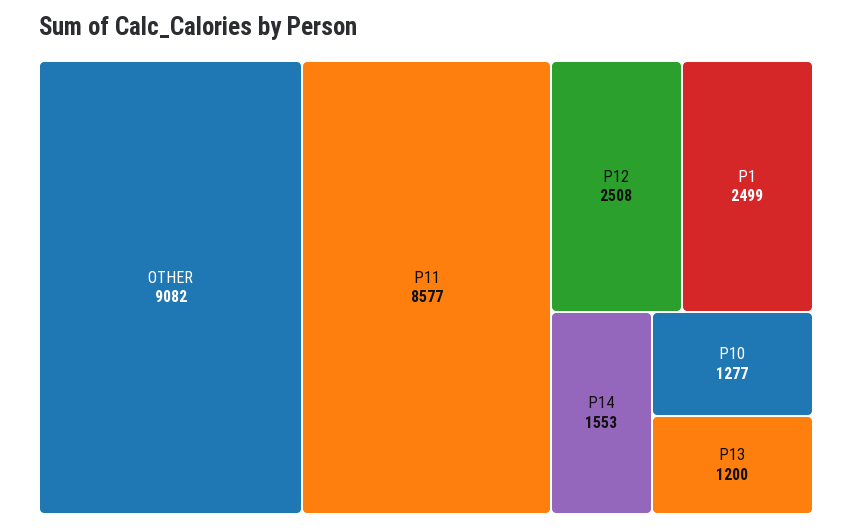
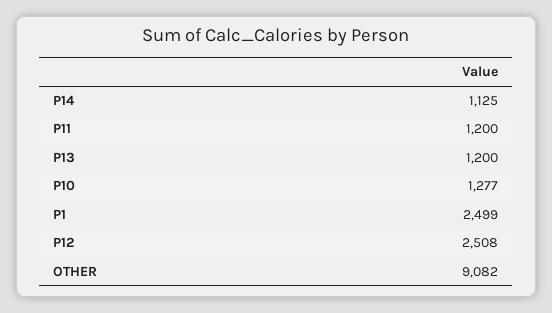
  {
    "OTHER": 9082,
-   "P11": 8577,
+   "P11": 1200,
    "P12": 2508,
    "P1": 2499,
-   "P14": 1553,
+   "P14": 1125,
    "P10": 1277,
    "P13": 1200
  }

